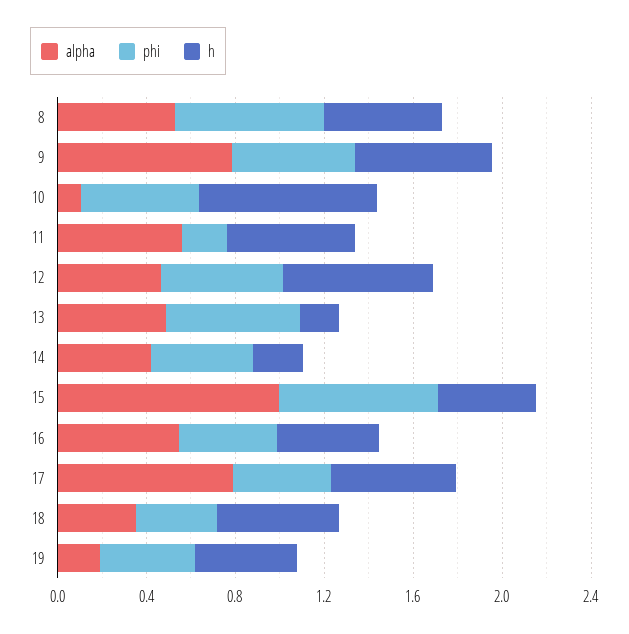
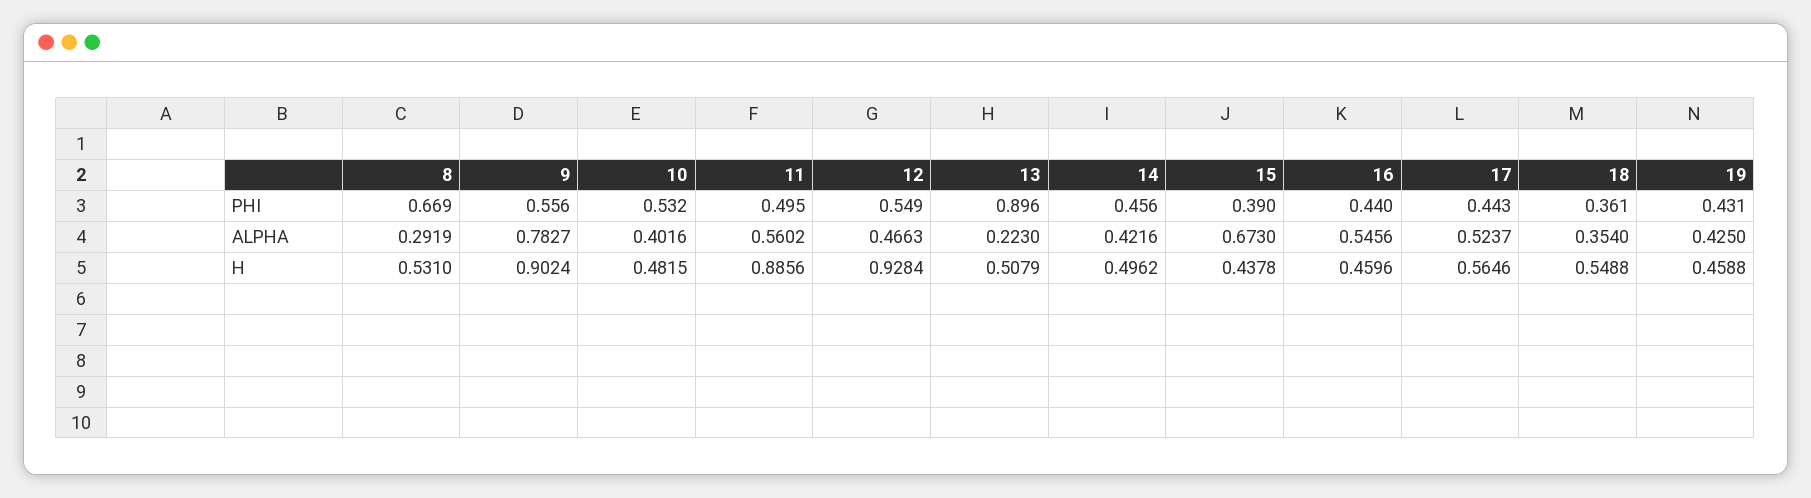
  {
    "alpha": {
-     "8": 0.5,
+     "8": 0.2919,
      "9": 0.7827,
-     "10": 0.1,
+     "10": 0.4016,
      "11": 0.5602,
      "12": 0.4663,
-     "13": 0.5,
+     "13": 0.223,
      "14": 0.4216,
-     "15": 1,
+     "15": 0.673,
      "16": 0.5456,
-     "17": 0.8,
+     "17": 0.5237,
      "18": 0.354,
-     "19": 0.2
+     "19": 0.425
    },
    "phi": {
      "8": 0.669,
      "9": 0.556,
      "10": 0.532,
-     "11": 0.2,
+     "11": 0.495,
      "12": 0.549,
-     "13": 0.6,
+     "13": 0.896,
      "14": 0.456,
-     "15": 0.7,
+     "15": 0.39,
      "16": 0.44,
      "17": 0.443,
      "18": 0.361,
      "19": 0.431
    },
    "h": {
      "8": 0.531,
-     "9": 0.6,
+     "9": 0.9024,
-     "10": 0.8,
+     "10": 0.4815,
-     "11": 0.6,
+     "11": 0.8856,
-     "12": 0.7,
+     "12": 0.9284,
-     "13": 0.2,
+     "13": 0.5079,
-     "14": 0.2,
+     "14": 0.4962,
      "15": 0.4378,
      "16": 0.4596,
      "17": 0.5646,
      "18": 0.5488,
      "19": 0.4588
    }
  }

